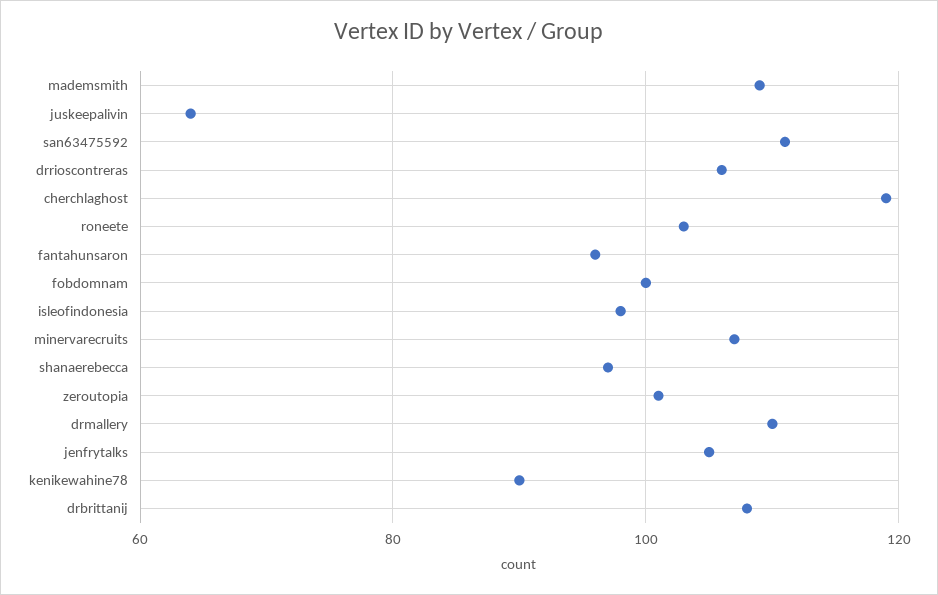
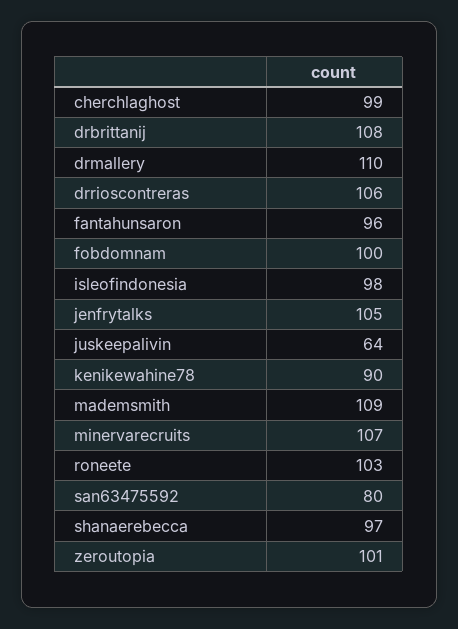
  {
    "mademsmith": 109,
    "juskeepalivin": 64,
-   "san63475592": 110,
+   "san63475592": 80,
    "drrioscontreras": 106,
-   "cherchlaghost": 120,
+   "cherchlaghost": 99,
    "roneete": 103,
    "fantahunsaron": 96,
    "fobdomnam": 100,
    "isleofindonesia": 98,
    "minervarecruits": 107,
    "shanaerebecca": 97,
    "zeroutopia": 101,
    "drmallery": 110,
    "jenfrytalks": 105,
    "kenikewahine78": 90,
    "drbrittanij": 108
  }

